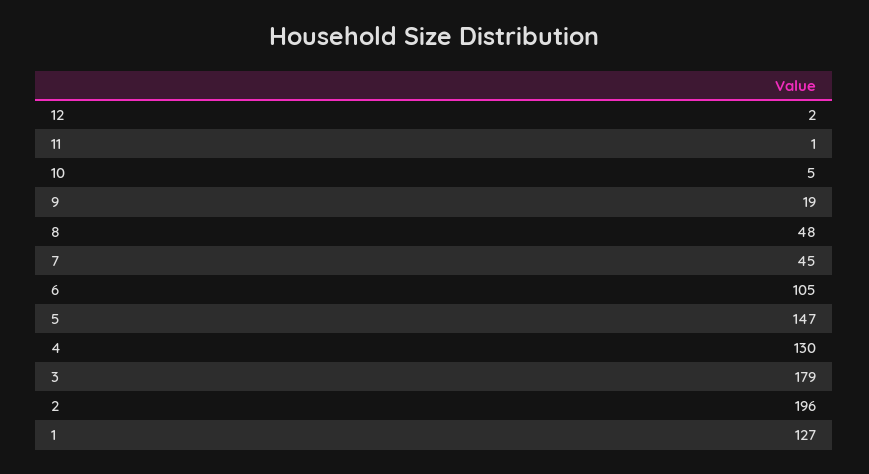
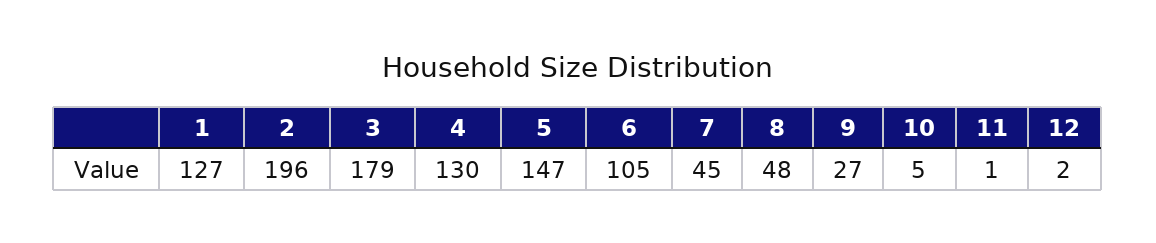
  {
    "12": 2,
    "11": 1,
    "10": 5,
-   "9": 19,
+   "9": 27,
    "8": 48,
    "7": 45,
    "6": 105,
    "5": 147,
    "4": 130,
    "3": 179,
    "2": 196,
    "1": 127
  }

